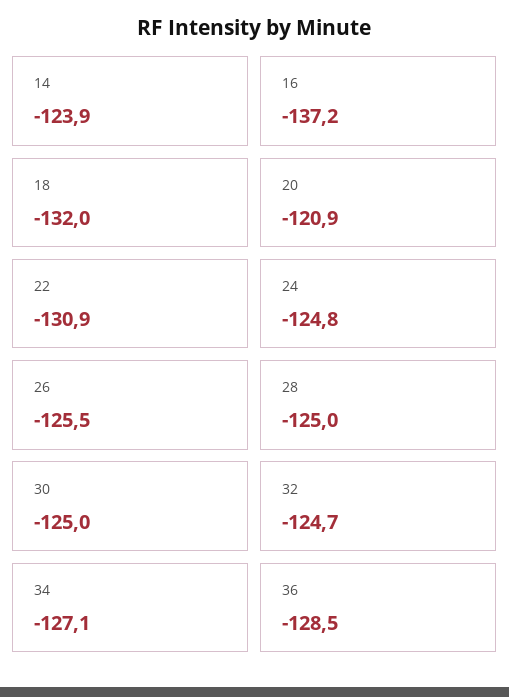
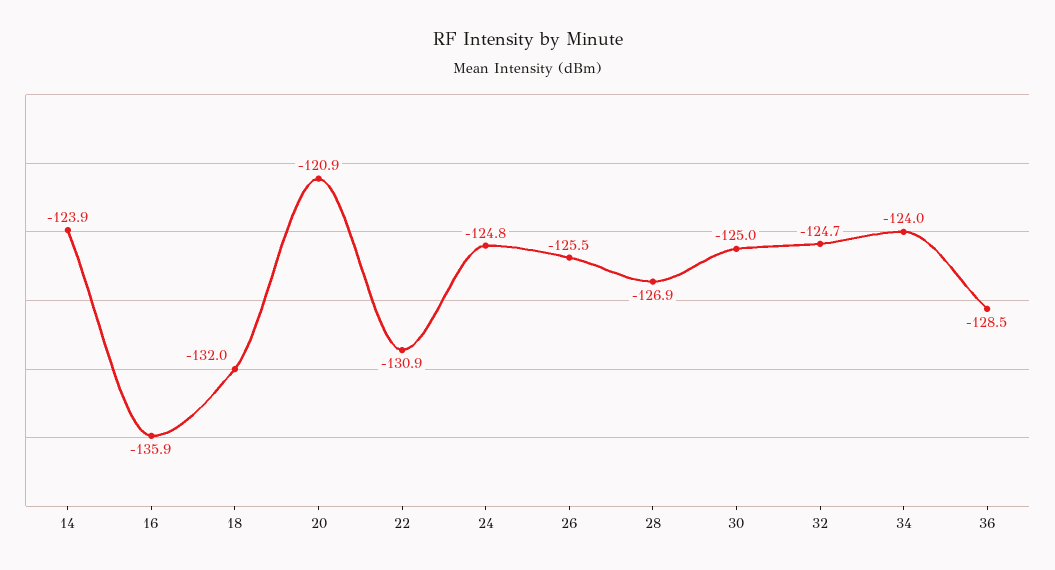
  {
    "14": -123.9,
-   "16": -137.2,
+   "16": -135.9,
    "18": -132,
    "20": -120.9,
    "22": -130.9,
    "24": -124.8,
    "26": -125.5,
-   "28": -125,
+   "28": -126.9,
    "30": -125,
    "32": -124.7,
-   "34": -127.1,
+   "34": -124,
    "36": -128.5
  }

